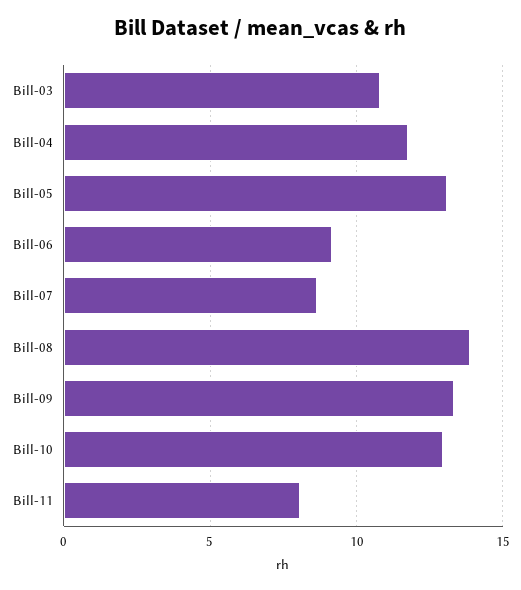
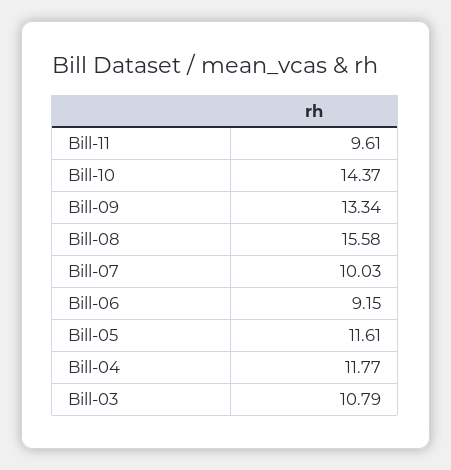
  {
    "Bill-03": 10.79,
    "Bill-04": 11.77,
-   "Bill-05": 13,
+   "Bill-05": 11.61,
    "Bill-06": 9.15,
-   "Bill-07": 8.5,
+   "Bill-07": 10.03,
-   "Bill-08": 14,
+   "Bill-08": 15.58,
    "Bill-09": 13.34,
-   "Bill-10": 13,
+   "Bill-10": 14.37,
-   "Bill-11": 8
+   "Bill-11": 9.61
  }

